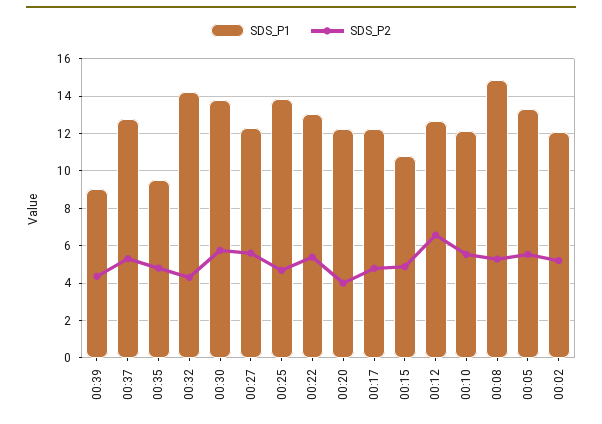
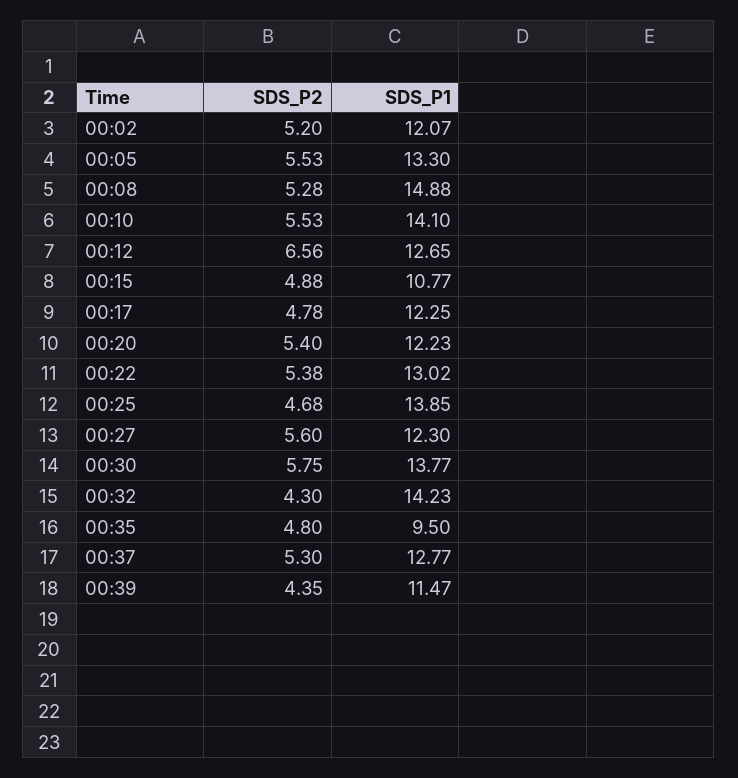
  {
    "SDS_P1": {
-     "00:39": 9,
+     "00:39": 11.47,
      "00:37": 12.77,
      "00:35": 9.5,
      "00:32": 14.23,
      "00:30": 13.77,
      "00:27": 12.3,
      "00:25": 13.85,
      "00:22": 13.02,
      "00:20": 12.23,
      "00:17": 12.25,
      "00:15": 10.77,
      "00:12": 12.65,
-     "00:10": 12,
+     "00:10": 14.1,
      "00:08": 14.88,
      "00:05": 13.3,
      "00:02": 12.07
    },
    "SDS_P2": {
      "00:39": 4.35,
      "00:37": 5.3,
      "00:35": 4.8,
      "00:32": 4.3,
      "00:30": 5.75,
      "00:27": 5.6,
      "00:25": 4.68,
      "00:22": 5.38,
-     "00:20": 4,
+     "00:20": 5.4,
      "00:17": 4.78,
      "00:15": 4.88,
      "00:12": 6.56,
      "00:10": 5.53,
      "00:08": 5.28,
      "00:05": 5.53,
      "00:02": 5.2
    }
  }

